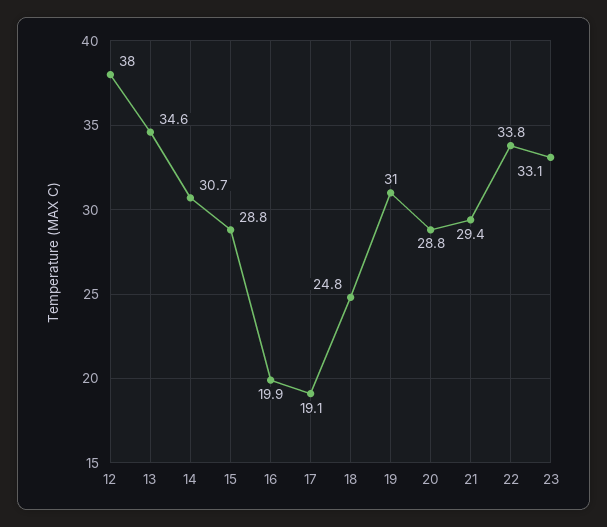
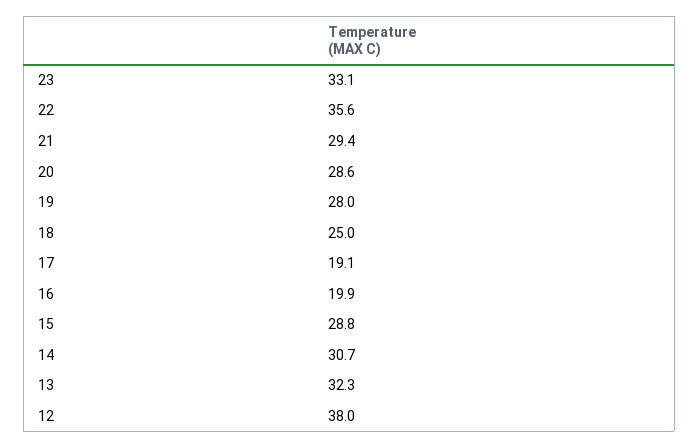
  {
    "12": 38,
-   "13": 34.6,
+   "13": 32.3,
    "14": 30.7,
    "15": 28.8,
    "16": 19.9,
    "17": 19.1,
-   "18": 24.8,
+   "18": 25,
-   "19": 31,
+   "19": 28,
-   "20": 28.8,
+   "20": 28.6,
    "21": 29.4,
-   "22": 33.8,
+   "22": 35.6,
    "23": 33.1
  }

